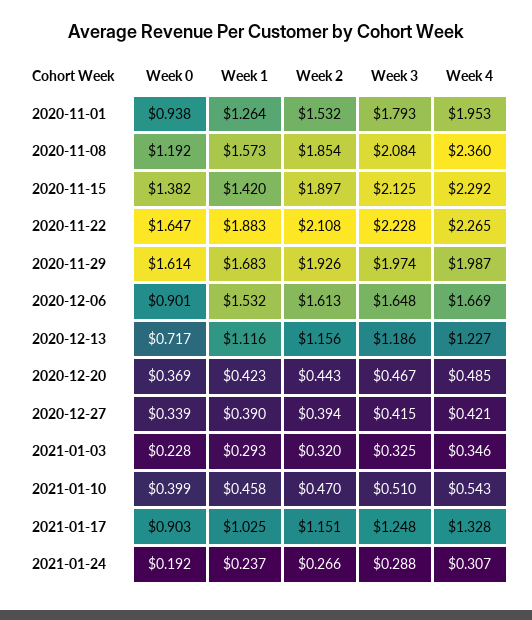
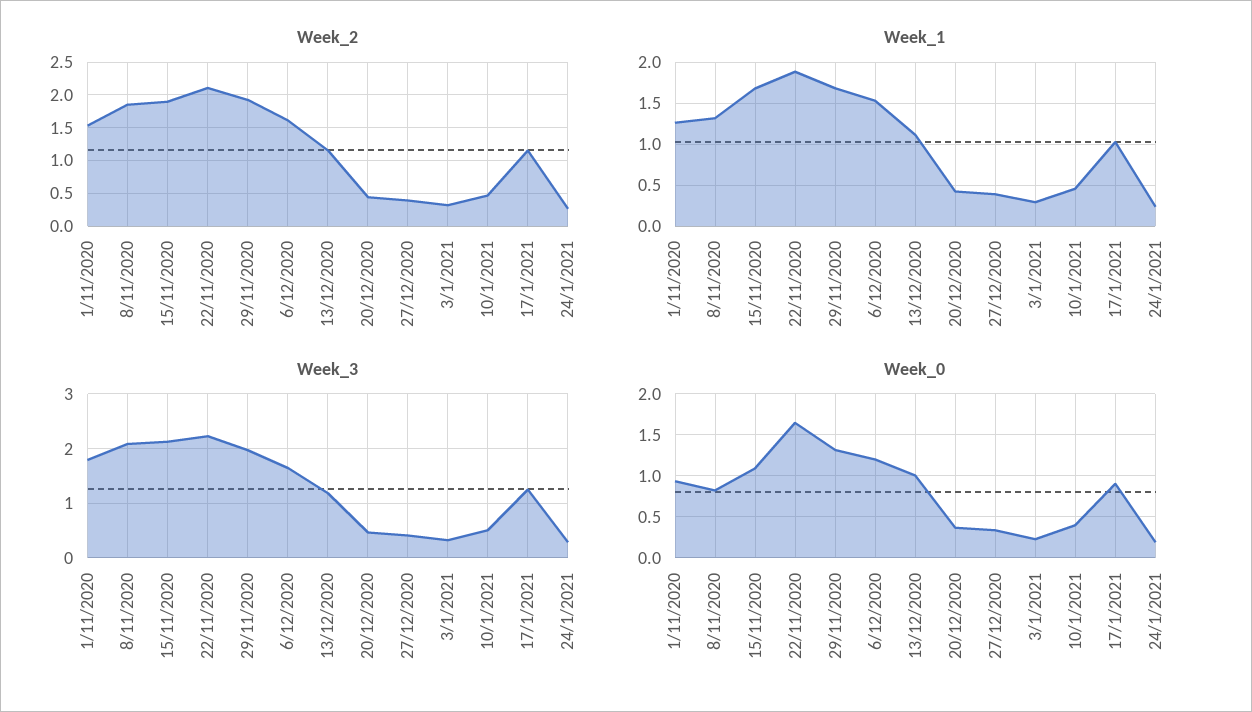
  {
    "Week 0": {
      "2020-11-01": 0.938,
-     "2020-11-08": 1.192,
+     "2020-11-08": 0.8,
-     "2020-11-15": 1.382,
+     "2020-11-15": 1.1,
      "2020-11-22": 1.647,
-     "2020-11-29": 1.614,
+     "2020-11-29": 1.3,
-     "2020-12-06": 0.901,
+     "2020-12-06": 1.2,
-     "2020-12-13": 0.717,
+     "2020-12-13": 1,
      "2020-12-20": 0.369,
      "2020-12-27": 0.339,
      "2021-01-03": 0.228,
      "2021-01-10": 0.399,
      "2021-01-17": 0.903,
      "2021-01-24": 0.192
    },
    "Week 1": {
      "2020-11-01": 1.264,
-     "2020-11-08": 1.573,
+     "2020-11-08": 1.3,
-     "2020-11-15": 1.42,
+     "2020-11-15": 1.7,
      "2020-11-22": 1.883,
      "2020-11-29": 1.683,
      "2020-12-06": 1.532,
      "2020-12-13": 1.116,
      "2020-12-20": 0.423,
      "2020-12-27": 0.39,
      "2021-01-03": 0.293,
      "2021-01-10": 0.458,
      "2021-01-17": 1.025,
      "2021-01-24": 0.237
    },
    "Week 2": {
      "2020-11-01": 1.532,
      "2020-11-08": 1.854,
      "2020-11-15": 1.897,
      "2020-11-22": 2.108,
      "2020-11-29": 1.926,
      "2020-12-06": 1.613,
      "2020-12-13": 1.156,
      "2020-12-20": 0.443,
      "2020-12-27": 0.394,
      "2021-01-03": 0.32,
      "2021-01-10": 0.47,
      "2021-01-17": 1.151,
      "2021-01-24": 0.266
    },
    "Week 3": {
      "2020-11-01": 1.793,
      "2020-11-08": 2.084,
      "2020-11-15": 2.125,
      "2020-11-22": 2.228,
      "2020-11-29": 1.974,
      "2020-12-06": 1.648,
      "2020-12-13": 1.186,
      "2020-12-20": 0.467,
      "2020-12-27": 0.415,
      "2021-01-03": 0.325,
      "2021-01-10": 0.51,
      "2021-01-17": 1.248,
      "2021-01-24": 0.288
-   },
+   }
-   "Week 4": {
-     "2020-11-01": 1.953,
-     "2020-11-08": 2.36,
-     "2020-11-15": 2.292,
-     "2020-11-22": 2.265,
-     "2020-11-29": 1.987,
-     "2020-12-06": 1.669,
-     "2020-12-13": 1.227,
-     "2020-12-20": 0.485,
-     "2020-12-27": 0.421,
-     "2021-01-03": 0.346,
-     "2021-01-10": 0.543,
-     "2021-01-17": 1.328,
-     "2021-01-24": 0.307
-   }
  }

